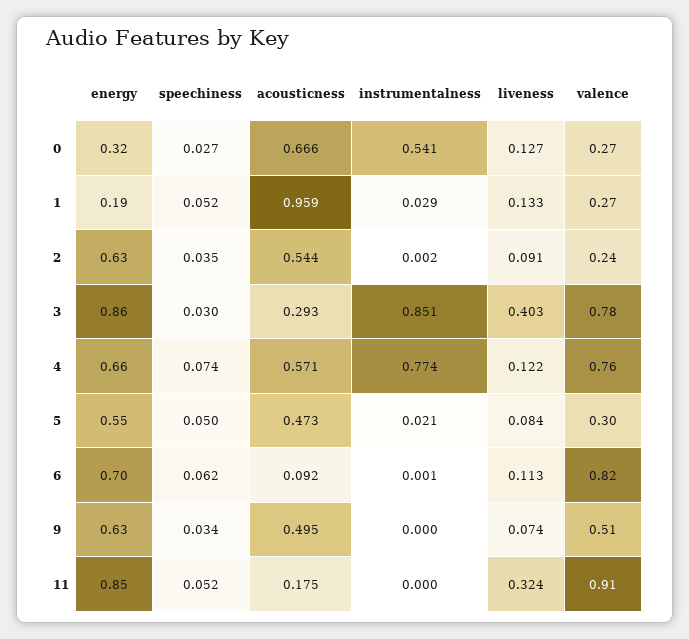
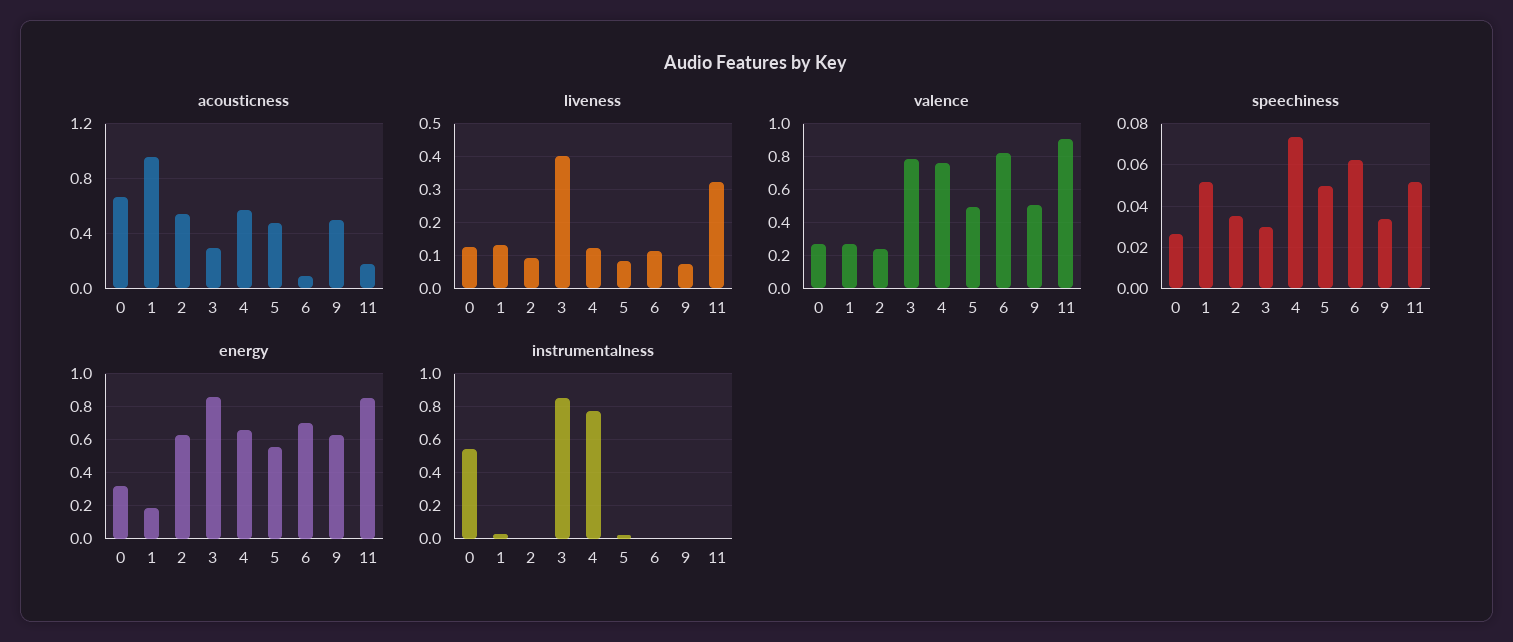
  {
    "energy": {
      "0": 0.32,
      "1": 0.19,
      "2": 0.63,
      "3": 0.86,
      "4": 0.66,
      "5": 0.55,
      "6": 0.7,
      "9": 0.63,
      "11": 0.85
    },
    "speechiness": {
      "0": 0.027,
      "1": 0.052,
      "2": 0.035,
      "3": 0.03,
      "4": 0.074,
      "5": 0.05,
      "6": 0.062,
      "9": 0.034,
      "11": 0.052
    },
    "acousticness": {
      "0": 0.666,
      "1": 0.959,
      "2": 0.544,
      "3": 0.293,
      "4": 0.571,
      "5": 0.473,
      "6": 0.092,
      "9": 0.495,
      "11": 0.175
    },
    "instrumentalness": {
      "0": 0.541,
      "1": 0.029,
      "2": 0.002,
      "3": 0.851,
      "4": 0.774,
      "5": 0.021,
      "6": 0.001,
      "9": 0,
      "11": 0
    },
    "liveness": {
      "0": 0.127,
      "1": 0.133,
      "2": 0.091,
      "3": 0.403,
      "4": 0.122,
      "5": 0.084,
      "6": 0.113,
      "9": 0.074,
      "11": 0.324
    },
    "valence": {
      "0": 0.27,
      "1": 0.27,
      "2": 0.24,
      "3": 0.78,
      "4": 0.76,
-     "5": 0.3,
+     "5": 0.5,
      "6": 0.82,
      "9": 0.51,
      "11": 0.91
    }
  }

